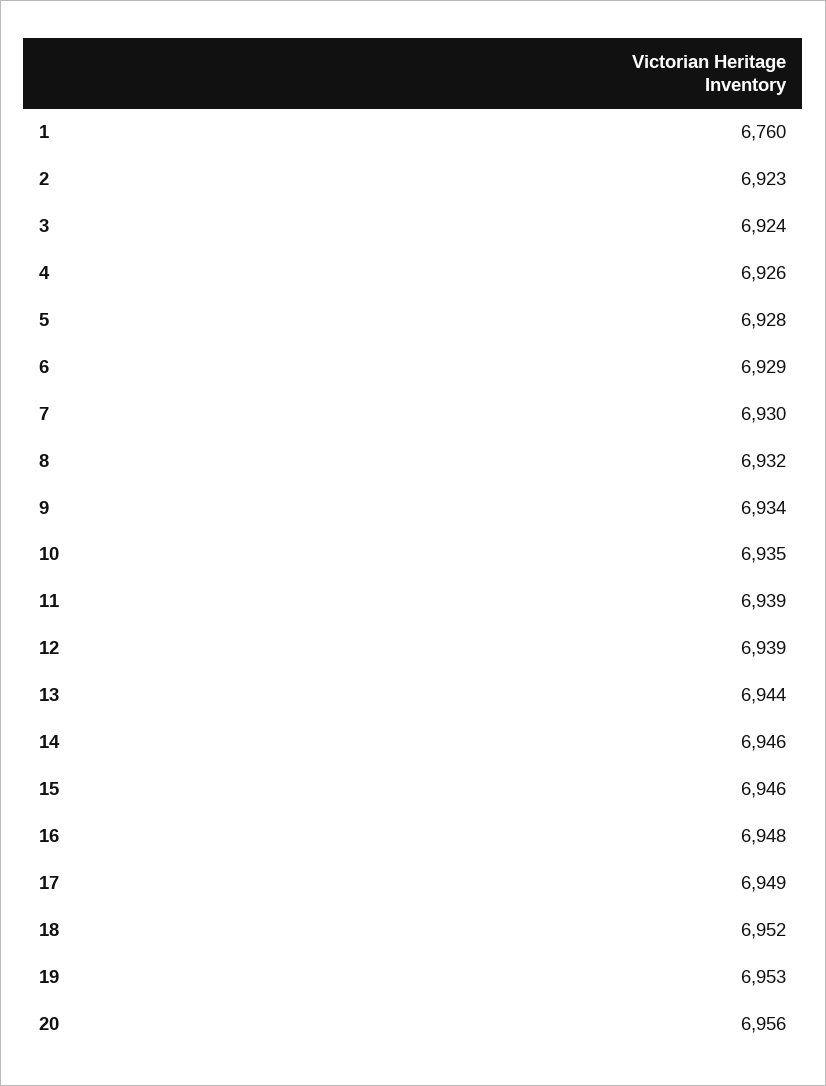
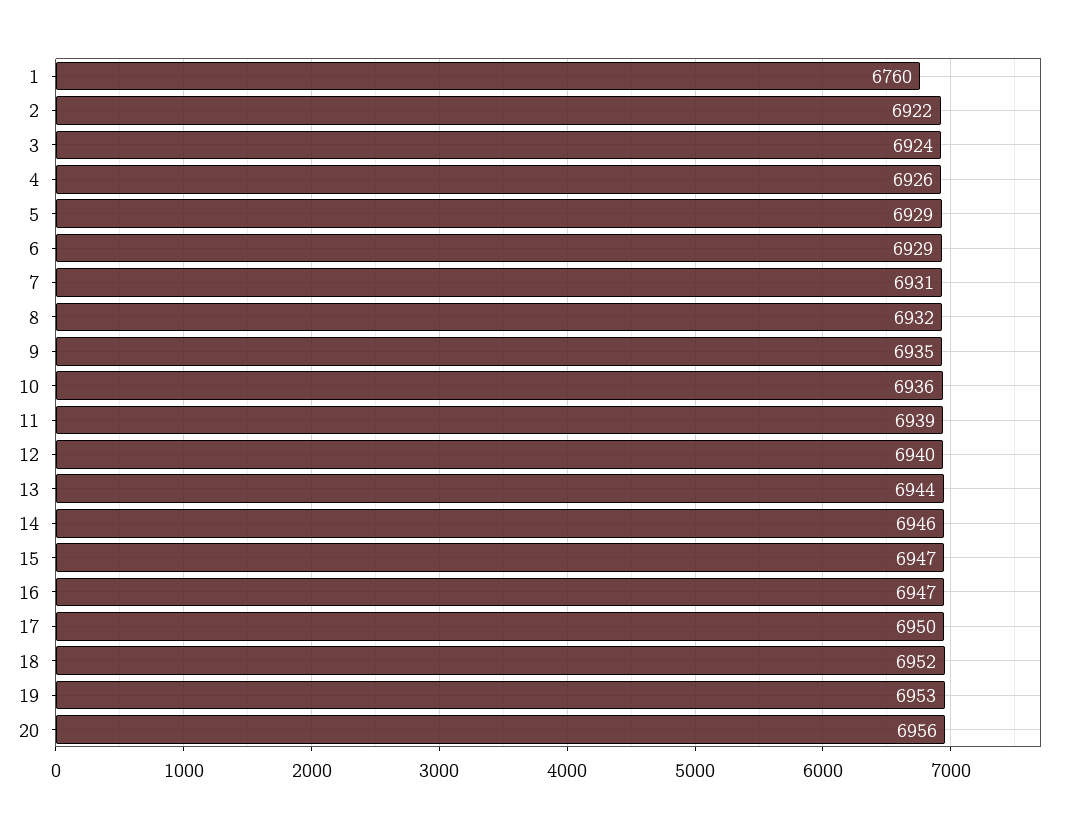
  {
    "1": 6760,
-   "2": 6923,
+   "2": 6922,
    "3": 6924,
    "4": 6926,
-   "5": 6928,
+   "5": 6929,
    "6": 6929,
-   "7": 6930,
+   "7": 6931,
    "8": 6932,
-   "9": 6934,
+   "9": 6935,
-   "10": 6935,
+   "10": 6936,
    "11": 6939,
-   "12": 6939,
+   "12": 6940,
    "13": 6944,
    "14": 6946,
-   "15": 6946,
+   "15": 6947,
-   "16": 6948,
+   "16": 6947,
-   "17": 6949,
+   "17": 6950,
    "18": 6952,
    "19": 6953,
    "20": 6956
  }

